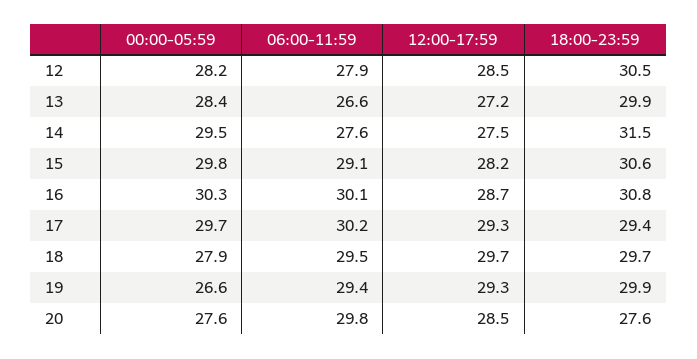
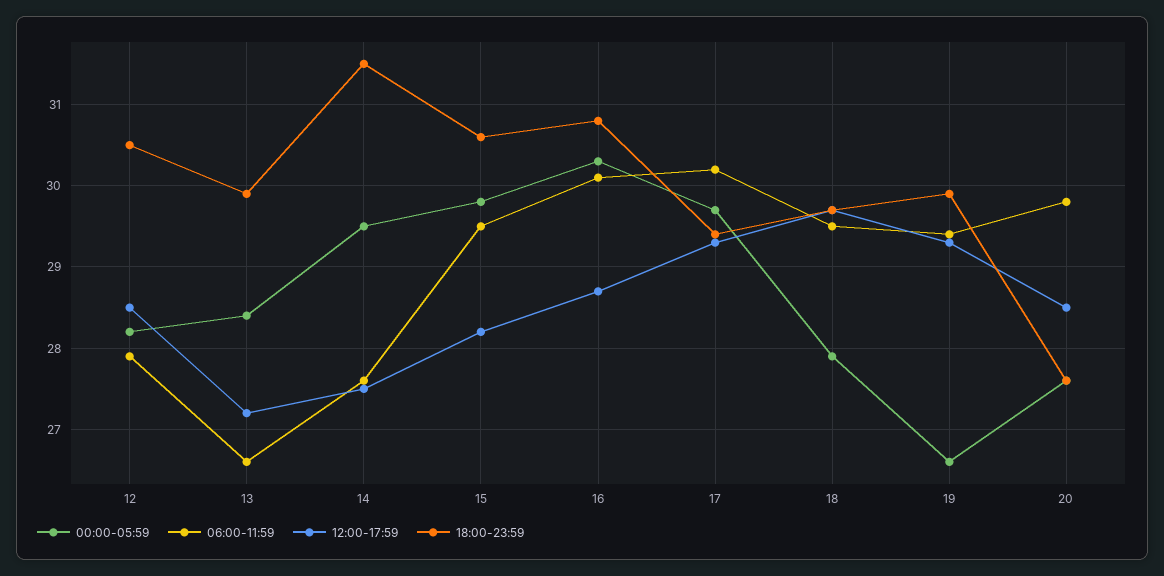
  {
    "00:00-05:59": {
      "12": 28.2,
      "13": 28.4,
      "14": 29.5,
      "15": 29.8,
      "16": 30.3,
      "17": 29.7,
      "18": 27.9,
      "19": 26.6,
      "20": 27.6
    },
    "06:00-11:59": {
      "12": 27.9,
      "13": 26.6,
      "14": 27.6,
-     "15": 29.1,
+     "15": 29.5,
      "16": 30.1,
      "17": 30.2,
      "18": 29.5,
      "19": 29.4,
      "20": 29.8
    },
    "12:00-17:59": {
      "12": 28.5,
      "13": 27.2,
      "14": 27.5,
      "15": 28.2,
      "16": 28.7,
      "17": 29.3,
      "18": 29.7,
      "19": 29.3,
      "20": 28.5
    },
    "18:00-23:59": {
      "12": 30.5,
      "13": 29.9,
      "14": 31.5,
      "15": 30.6,
      "16": 30.8,
      "17": 29.4,
      "18": 29.7,
      "19": 29.9,
      "20": 27.6
    }
  }

